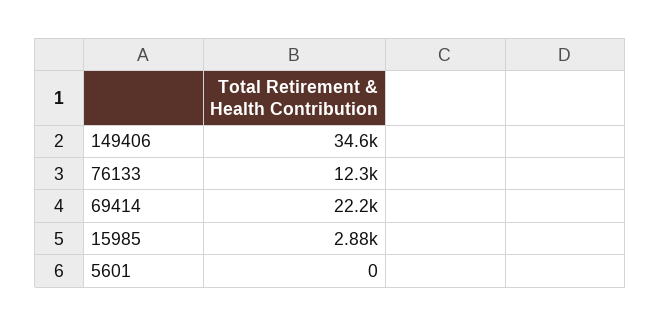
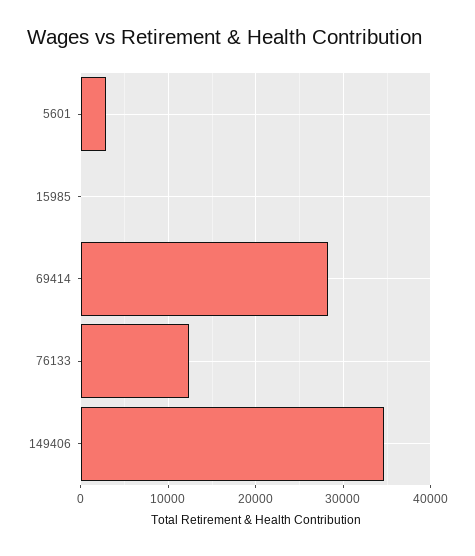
  {
    "149406": 34600,
    "76133": 12300,
-   "69414": 22200,
+   "69414": 28000,
-   "15985": 2880,
+   "15985": 0,
-   "5601": 0
+   "5601": 3000
  }

